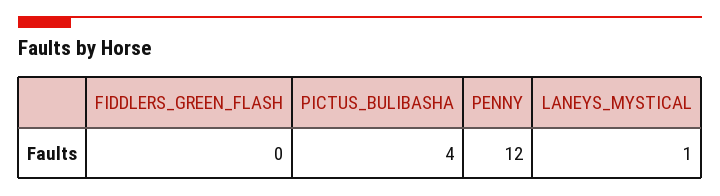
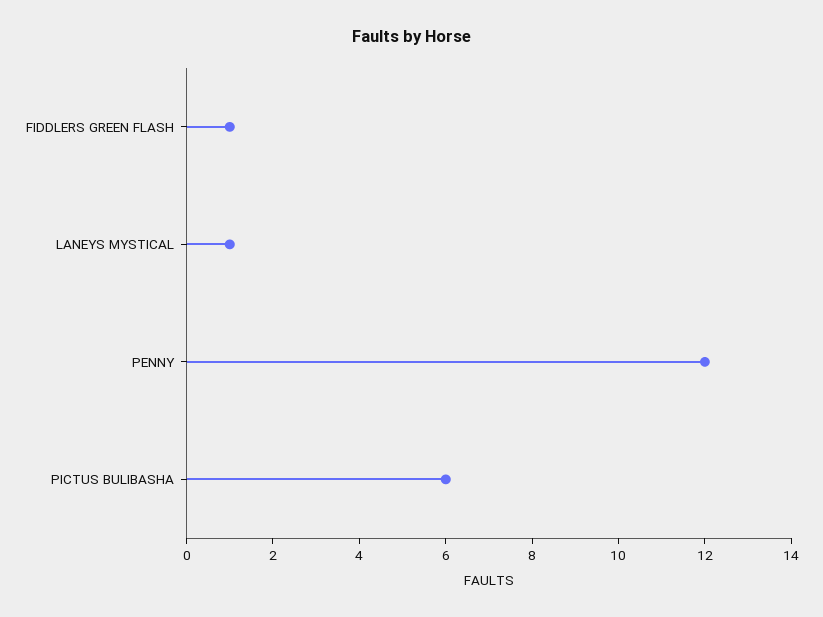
  {
-   "FIDDLERS_GREEN_FLASH": 0,
+   "FIDDLERS_GREEN_FLASH": 1,
-   "PICTUS_BULIBASHA": 4,
+   "PICTUS_BULIBASHA": 6,
    "PENNY": 12,
    "LANEYS_MYSTICAL": 1
  }

